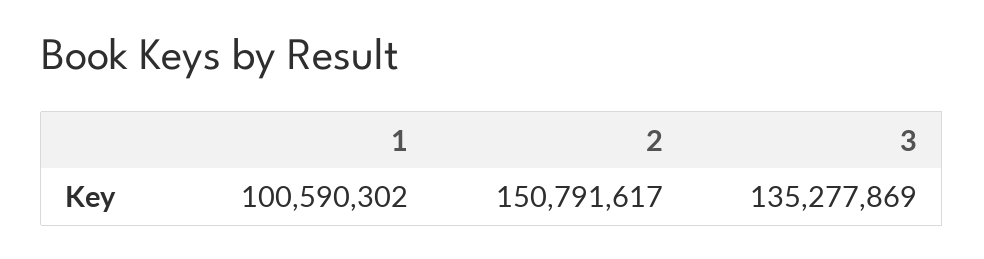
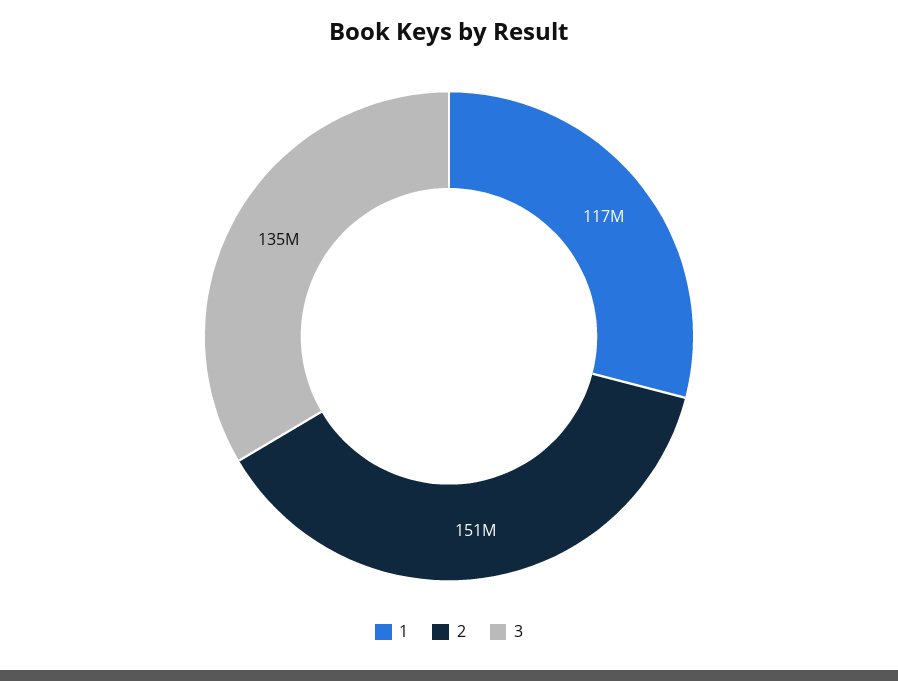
  {
-   "1": 100590302,
+   "1": 117000000,
    "2": 150791617,
    "3": 135277869
  }

